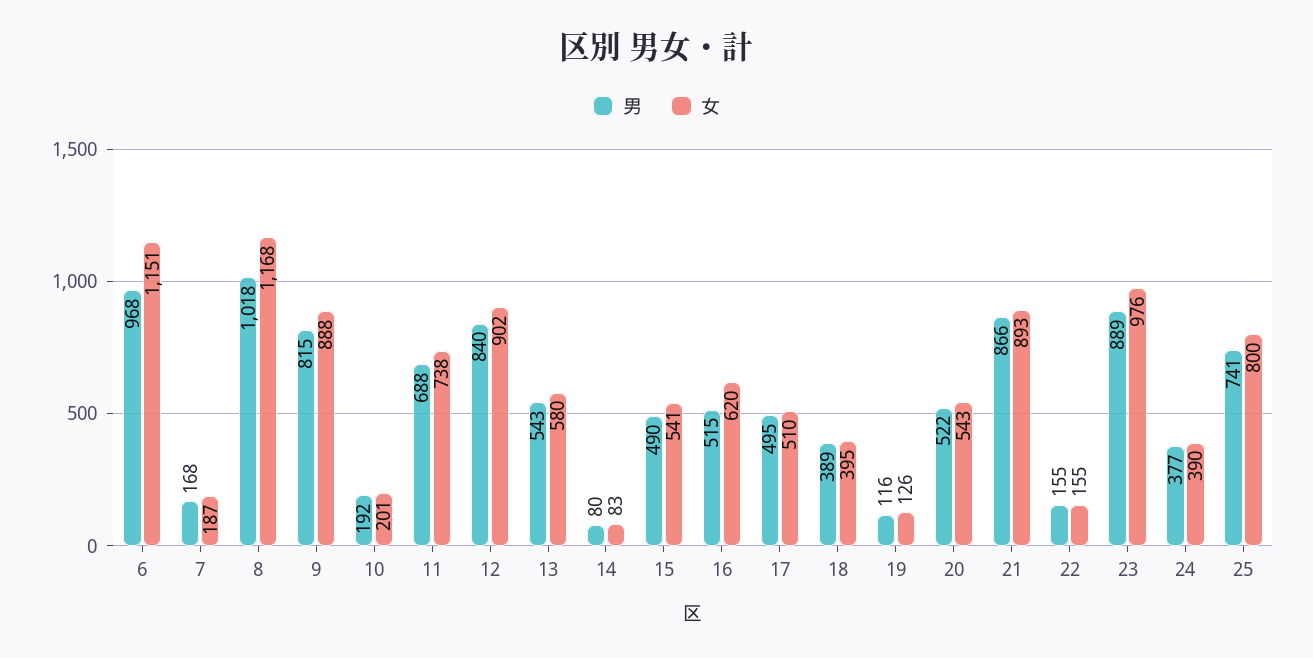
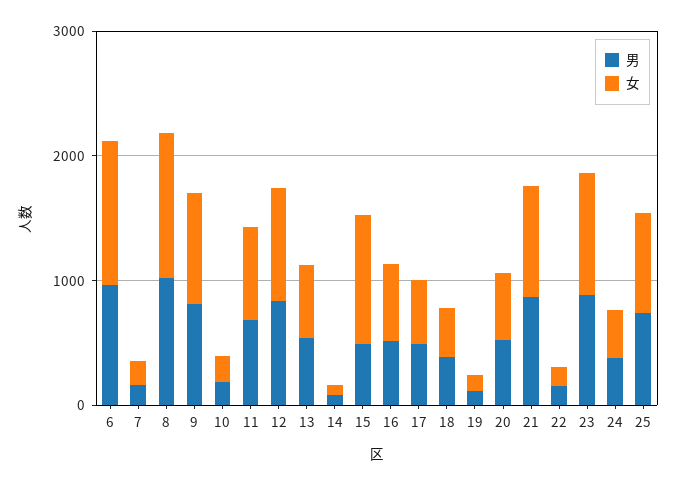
  {
    "男": {
      "6": 968,
      "7": 168,
      "8": 1018,
      "9": 815,
      "10": 192,
      "11": 688,
      "12": 840,
      "13": 543,
      "14": 80,
      "15": 490,
      "16": 515,
      "17": 495,
      "18": 389,
      "19": 116,
      "20": 522,
      "21": 866,
      "22": 155,
      "23": 889,
      "24": 377,
      "25": 741
    },
    "女": {
      "6": 1151,
      "7": 187,
      "8": 1168,
      "9": 888,
      "10": 201,
      "11": 738,
      "12": 902,
      "13": 580,
      "14": 83,
-     "15": 541,
+     "15": 1000,
      "16": 620,
      "17": 510,
      "18": 395,
      "19": 126,
      "20": 543,
      "21": 893,
      "22": 155,
      "23": 976,
      "24": 390,
      "25": 800
    }
  }

